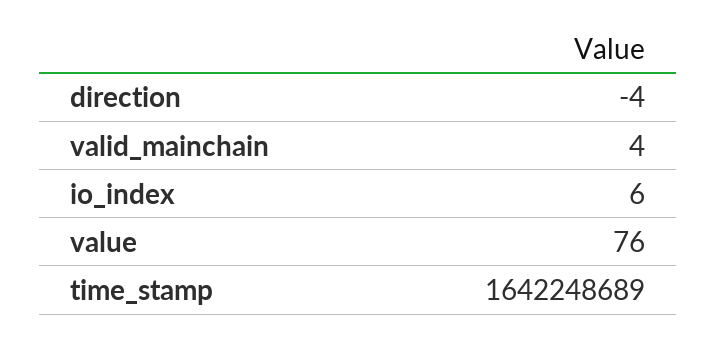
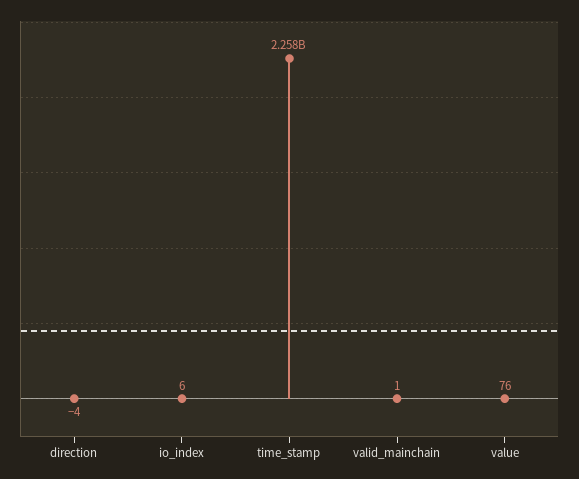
  {
    "direction": -4,
-   "valid_mainchain": 4,
+   "valid_mainchain": 1,
    "io_index": 6,
    "value": 76,
-   "time_stamp": 1642248689
+   "time_stamp": 2258000000
  }

